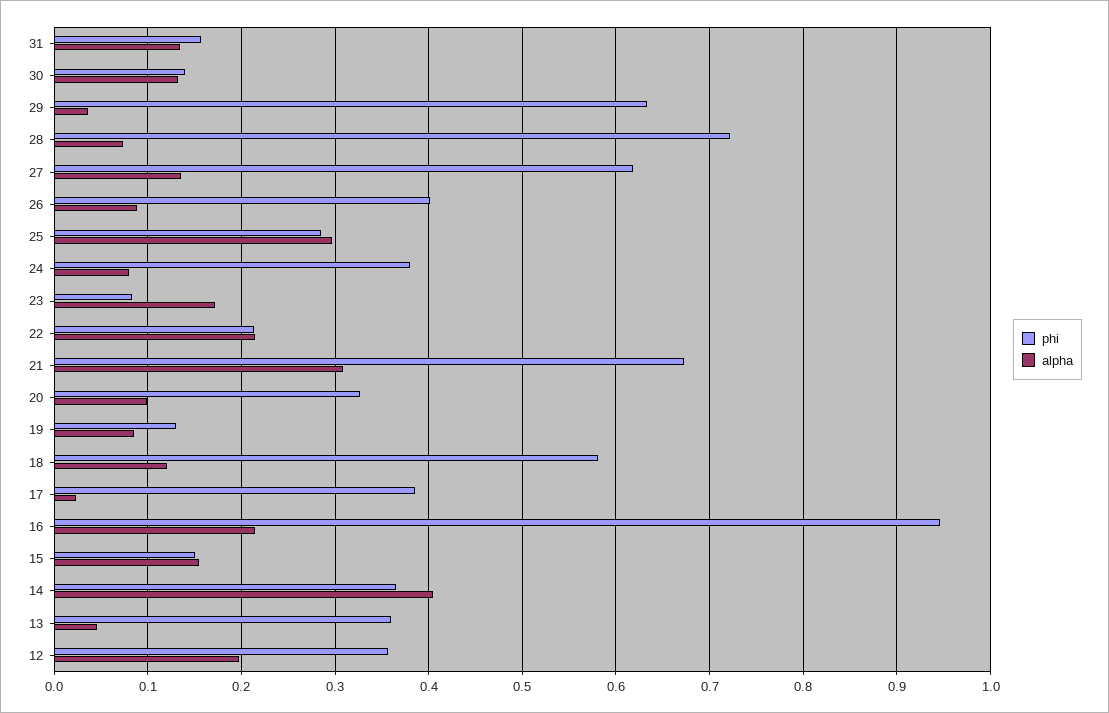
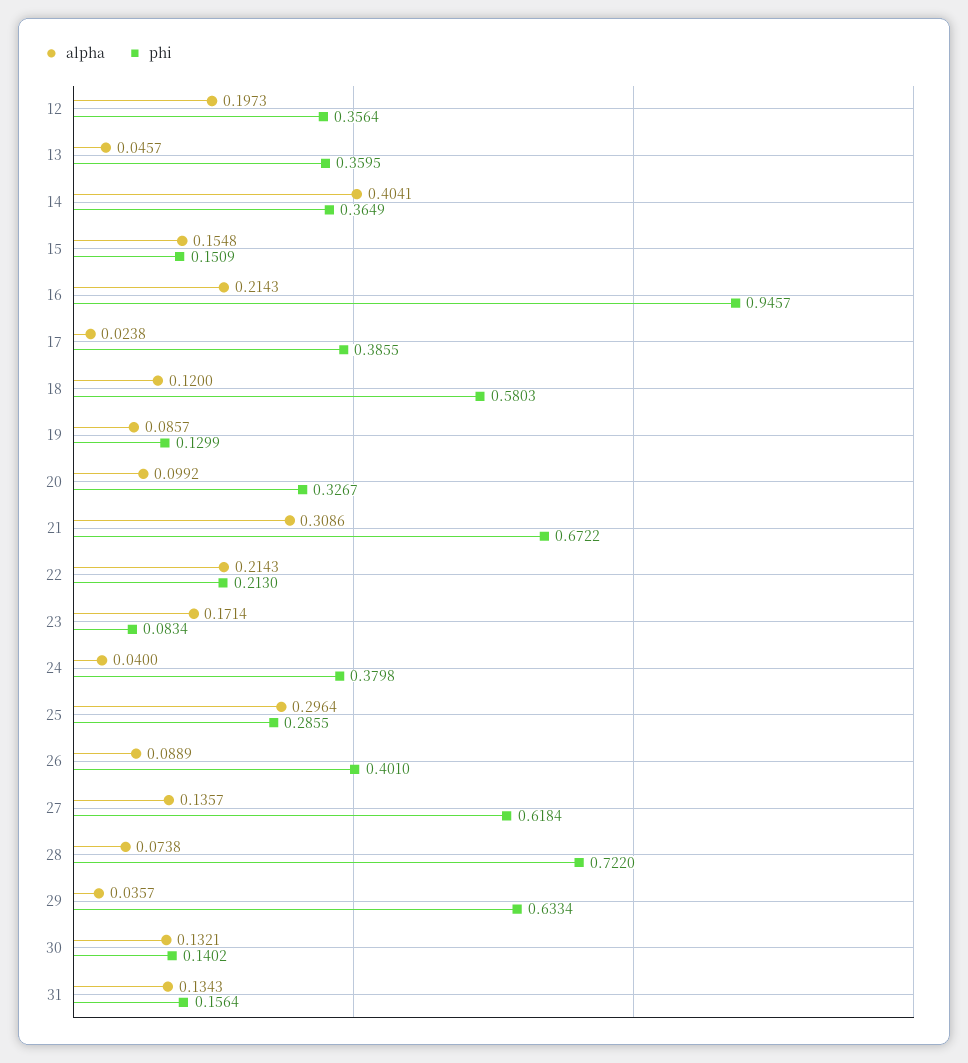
  {
    "phi": {
      "31": 0.1564,
      "30": 0.1402,
      "29": 0.6334,
      "28": 0.722,
      "27": 0.6184,
      "26": 0.401,
      "25": 0.2855,
      "24": 0.3798,
      "23": 0.0834,
      "22": 0.213,
      "21": 0.6722,
      "20": 0.3267,
      "19": 0.1299,
      "18": 0.5803,
      "17": 0.3855,
      "16": 0.9457,
      "15": 0.1509,
      "14": 0.3649,
      "13": 0.3595,
      "12": 0.3564
    },
    "alpha": {
      "31": 0.1343,
      "30": 0.1321,
      "29": 0.0357,
      "28": 0.0738,
      "27": 0.1357,
      "26": 0.0889,
      "25": 0.2964,
-     "24": 0.08,
+     "24": 0.04,
      "23": 0.1714,
      "22": 0.2143,
      "21": 0.3086,
      "20": 0.0992,
      "19": 0.0857,
      "18": 0.12,
      "17": 0.0238,
      "16": 0.2143,
      "15": 0.1548,
      "14": 0.4041,
      "13": 0.0457,
      "12": 0.1973
    }
  }

